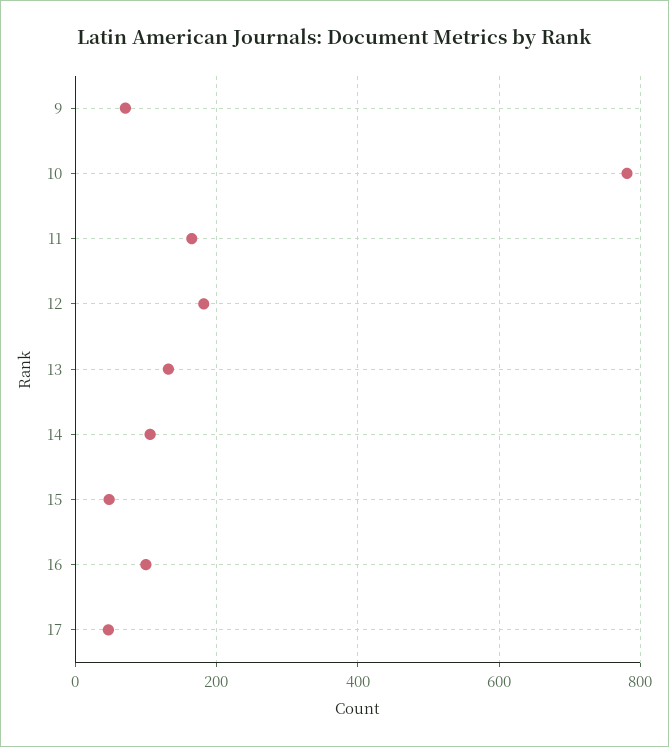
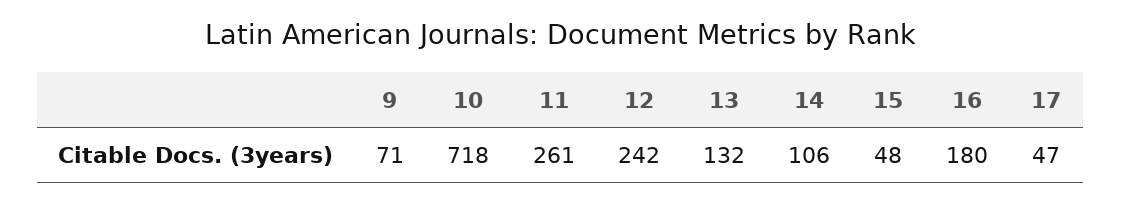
  {
    "9": 71,
-   "10": 780,
+   "10": 718,
-   "11": 160,
+   "11": 261,
-   "12": 180,
+   "12": 242,
    "13": 132,
    "14": 106,
    "15": 48,
-   "16": 100,
+   "16": 180,
    "17": 47
  }

